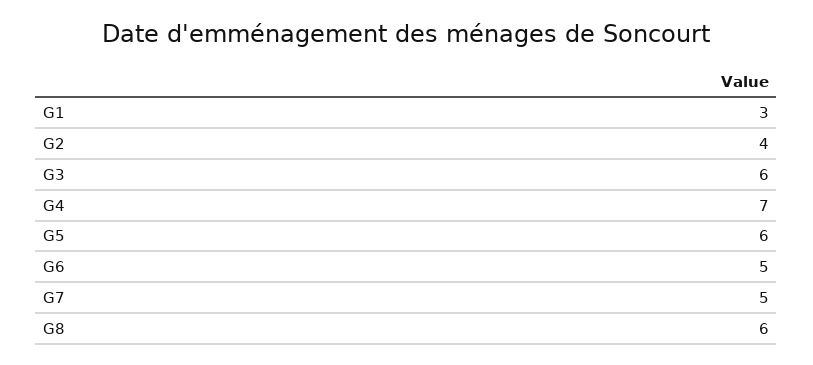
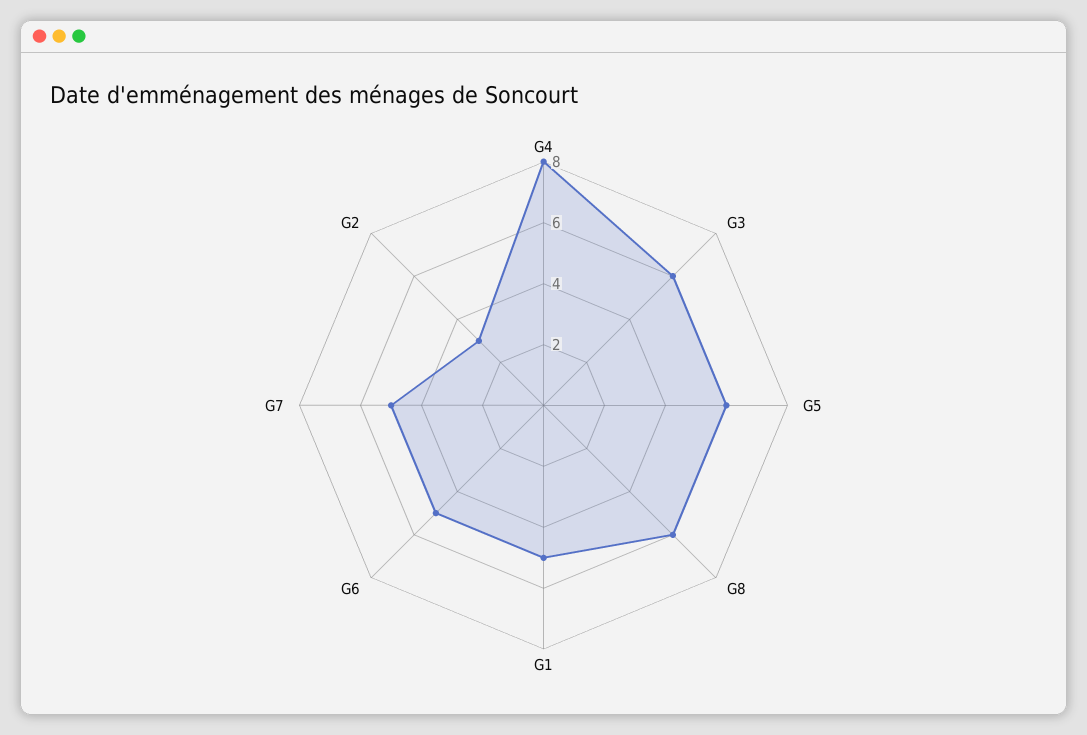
  {
-   "G1": 3,
+   "G1": 5,
-   "G2": 4,
+   "G2": 3,
    "G3": 6,
-   "G4": 7,
+   "G4": 8,
    "G5": 6,
    "G6": 5,
    "G7": 5,
    "G8": 6
  }

